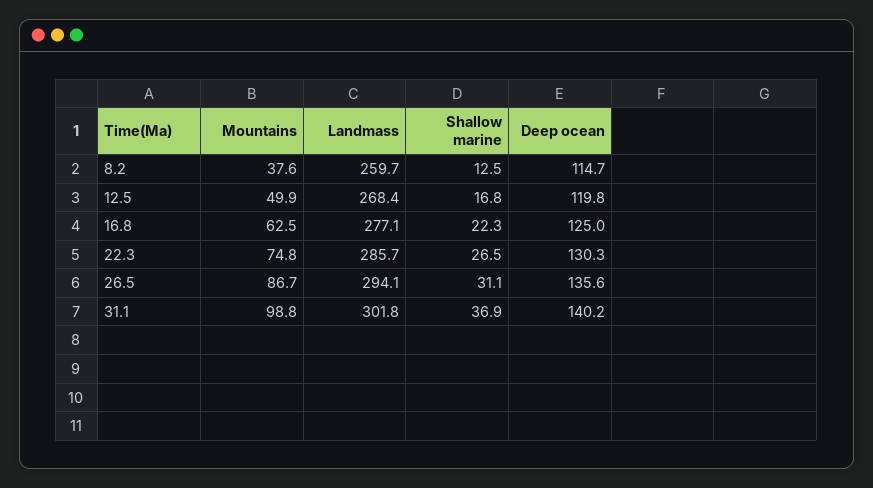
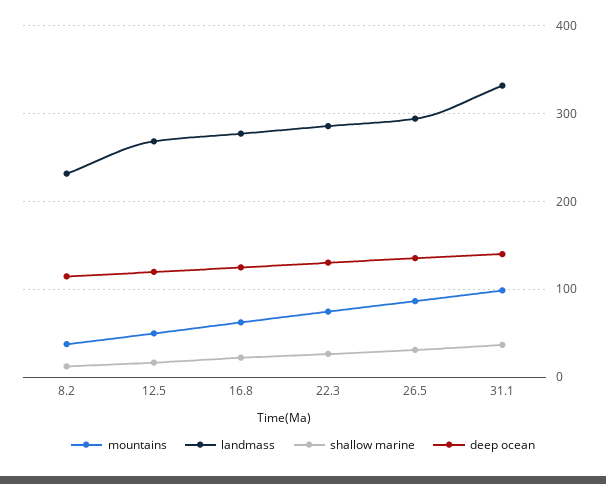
  {
    "Mountains": {
      "8.2": 37.6,
      "12.5": 49.9,
      "16.8": 62.5,
      "22.3": 74.8,
      "26.5": 86.7,
      "31.1": 98.8
    },
    "Landmass": {
-     "8.2": 259.7,
+     "8.2": 230,
      "12.5": 268.4,
      "16.8": 277.1,
      "22.3": 285.7,
      "26.5": 294.1,
-     "31.1": 301.8
+     "31.1": 330
    },
    "Shallow marine": {
      "8.2": 12.5,
      "12.5": 16.8,
      "16.8": 22.3,
      "22.3": 26.5,
      "26.5": 31.1,
      "31.1": 36.9
    },
    "Deep ocean": {
      "8.2": 114.7,
      "12.5": 119.8,
      "16.8": 125,
      "22.3": 130.3,
      "26.5": 135.6,
      "31.1": 140.2
    }
  }

